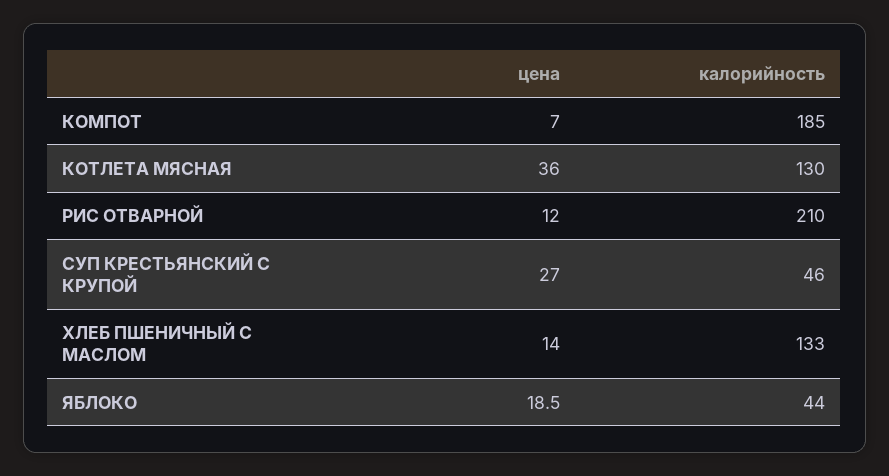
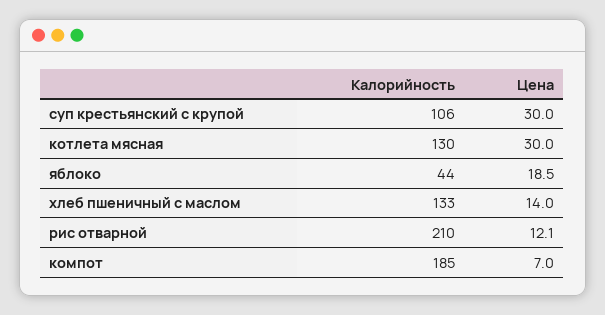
  {
    "цена": {
      "КОМПОТ": 7,
-     "КОТЛЕТА МЯСНАЯ": 36,
+     "КОТЛЕТА МЯСНАЯ": 30,
-     "РИС ОТВАРНОЙ": 12,
+     "РИС ОТВАРНОЙ": 12.1,
-     "СУП КРЕСТЬЯНСКИЙ С КРУПОЙ": 27,
+     "СУП КРЕСТЬЯНСКИЙ С КРУПОЙ": 30,
      "ХЛЕБ ПШЕНИЧНЫЙ С МАСЛОМ": 14,
      "ЯБЛОКО": 18.5
    },
    "калорийность": {
      "КОМПОТ": 185,
      "КОТЛЕТА МЯСНАЯ": 130,
      "РИС ОТВАРНОЙ": 210,
-     "СУП КРЕСТЬЯНСКИЙ С КРУПОЙ": 46,
+     "СУП КРЕСТЬЯНСКИЙ С КРУПОЙ": 106,
      "ХЛЕБ ПШЕНИЧНЫЙ С МАСЛОМ": 133,
      "ЯБЛОКО": 44
    }
  }

